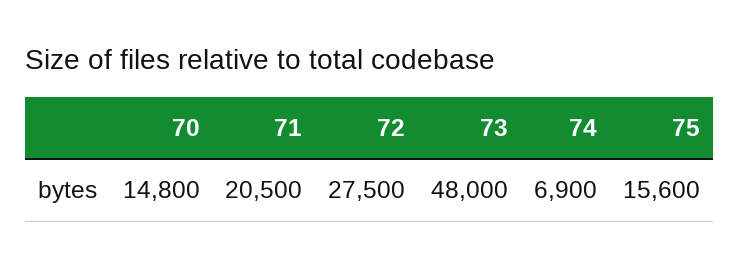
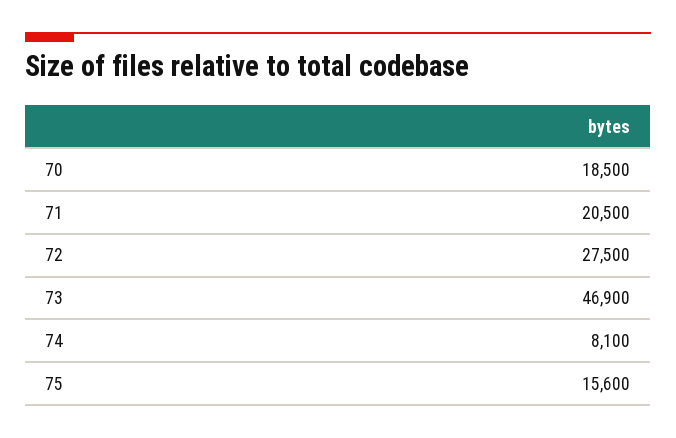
  {
-   "70": 14800,
+   "70": 18500,
    "71": 20500,
    "72": 27500,
-   "73": 48000,
+   "73": 46900,
-   "74": 6900,
+   "74": 8100,
    "75": 15600
  }

